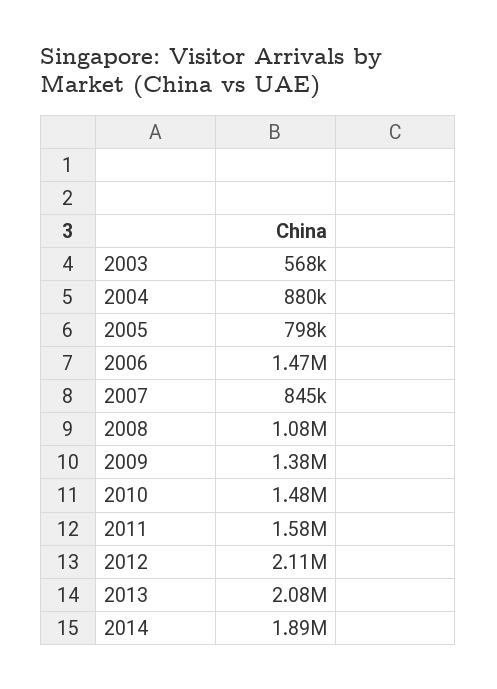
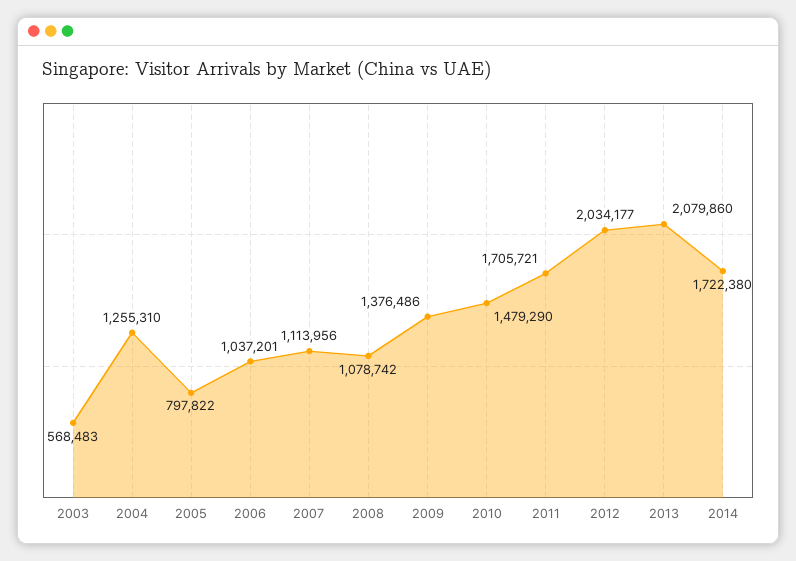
  {
    "2003": 568483,
-   "2004": 880000,
+   "2004": 1255310,
    "2005": 797822,
-   "2006": 1470000,
+   "2006": 1037201,
-   "2007": 845000,
+   "2007": 1113956,
    "2008": 1078742,
    "2009": 1376486,
    "2010": 1479290,
-   "2011": 1580000,
+   "2011": 1705721,
-   "2012": 2110000,
+   "2012": 2034177,
    "2013": 2079860,
-   "2014": 1890000
+   "2014": 1722380
  }

